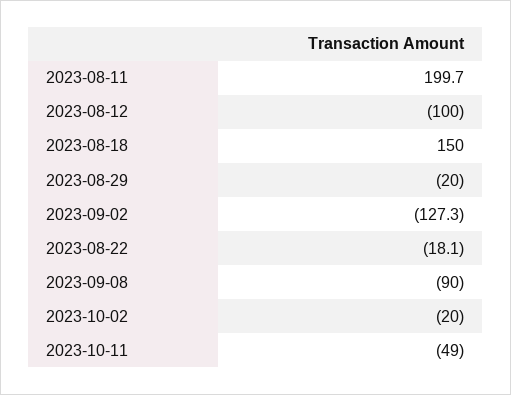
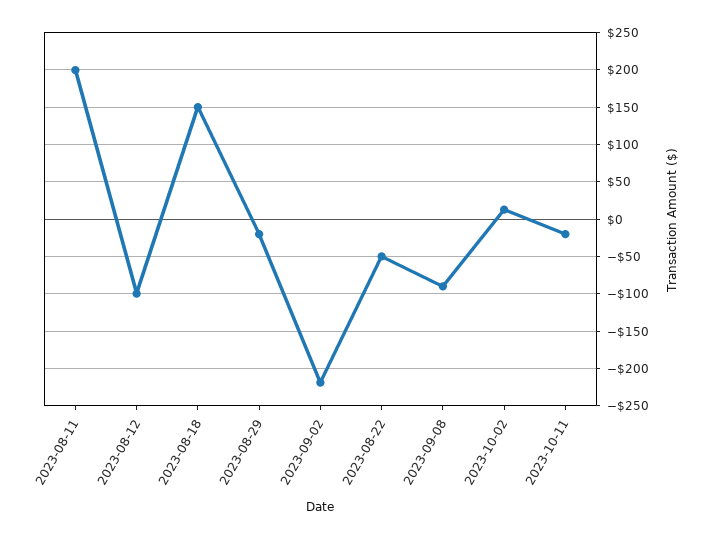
  {
    "2023-08-11": 199.7,
    "2023-08-12": -100,
    "2023-08-18": 150,
    "2023-08-29": -20,
-   "2023-09-02": -127.3,
+   "2023-09-02": -220,
-   "2023-08-22": -18.1,
+   "2023-08-22": -50,
    "2023-09-08": -90,
-   "2023-10-02": -20,
+   "2023-10-02": 10,
-   "2023-10-11": -49
+   "2023-10-11": -20
  }

